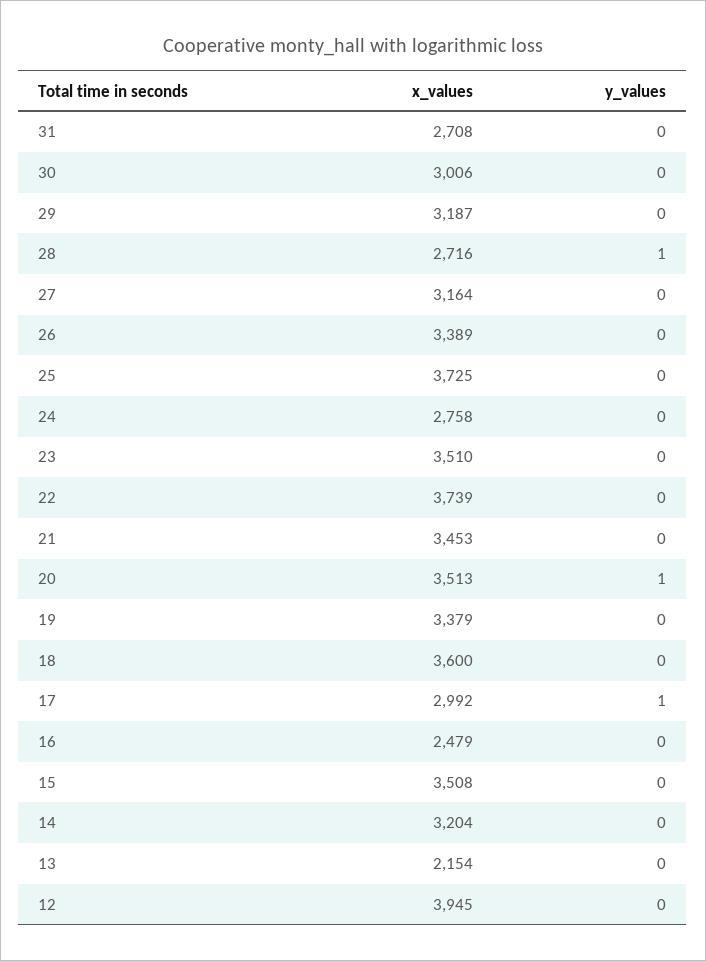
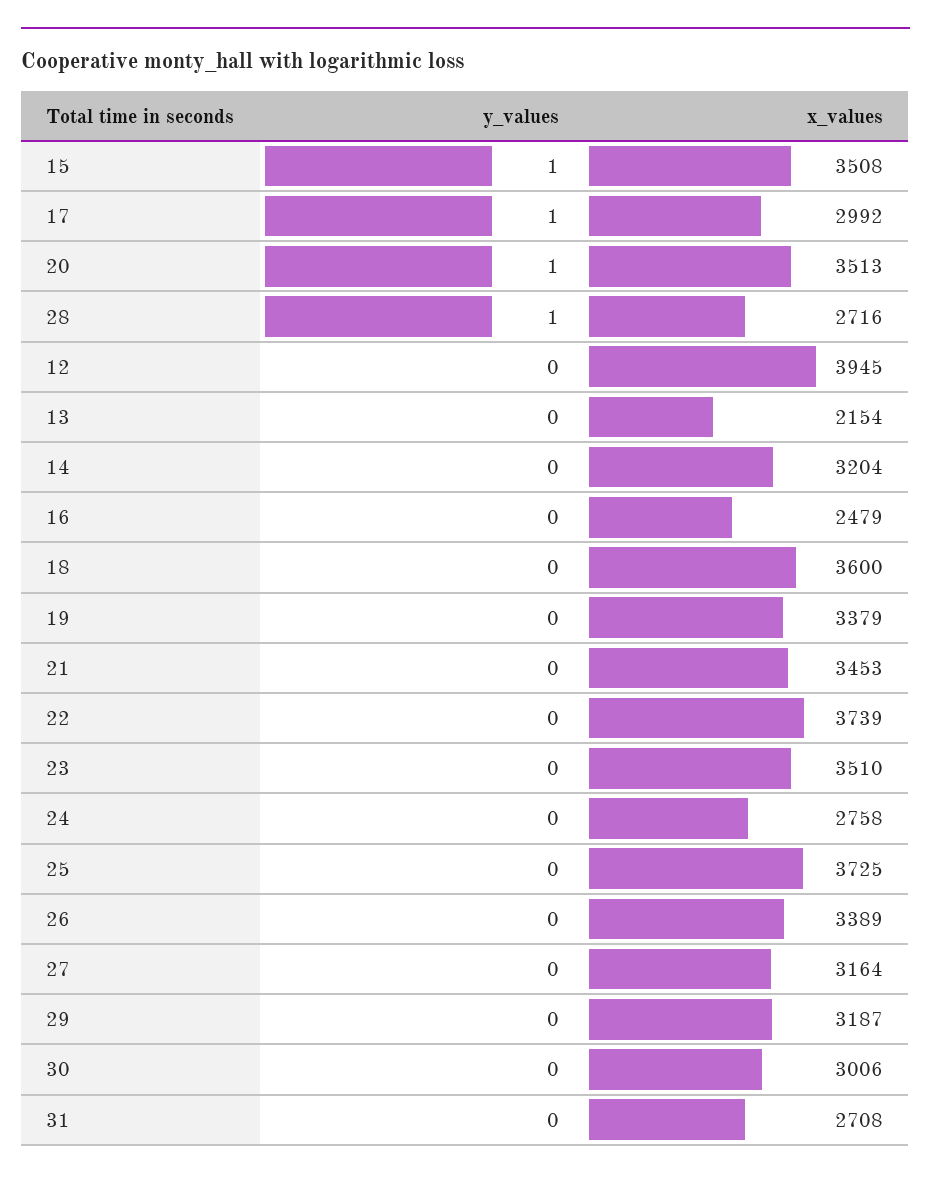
  {
    "x_values": {
      "31": 2708,
      "30": 3006,
      "29": 3187,
      "28": 2716,
      "27": 3164,
      "26": 3389,
      "25": 3725,
      "24": 2758,
      "23": 3510,
      "22": 3739,
      "21": 3453,
      "20": 3513,
      "19": 3379,
      "18": 3600,
      "17": 2992,
      "16": 2479,
      "15": 3508,
      "14": 3204,
      "13": 2154,
      "12": 3945
    },
    "y_values": {
      "31": 0,
      "30": 0,
      "29": 0,
      "28": 1,
      "27": 0,
      "26": 0,
      "25": 0,
      "24": 0,
      "23": 0,
      "22": 0,
      "21": 0,
      "20": 1,
      "19": 0,
      "18": 0,
      "17": 1,
      "16": 0,
-     "15": 0,
+     "15": 1,
      "14": 0,
      "13": 0,
      "12": 0
    }
  }

